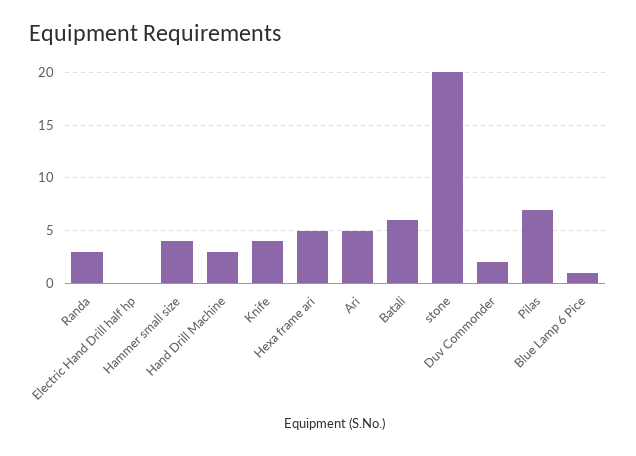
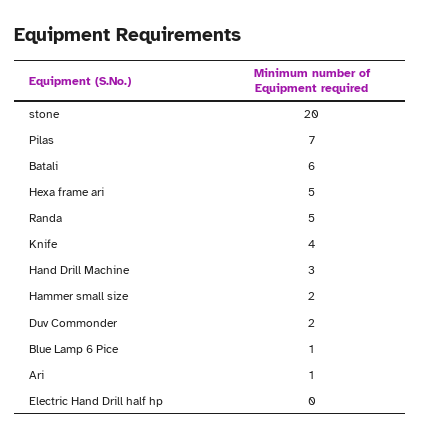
  {
-   "Randa": 3,
+   "Randa": 5,
    "Electric Hand Drill half hp": 0,
-   "Hammer small size": 4,
+   "Hammer small size": 2,
    "Hand Drill Machine": 3,
    "Knife": 4,
    "Hexa frame ari": 5,
-   "Ari": 5,
+   "Ari": 1,
    "Batali": 6,
    "stone": 20,
    "Duv Commonder": 2,
    "Pilas": 7,
    "Blue Lamp 6 Pice": 1
  }

